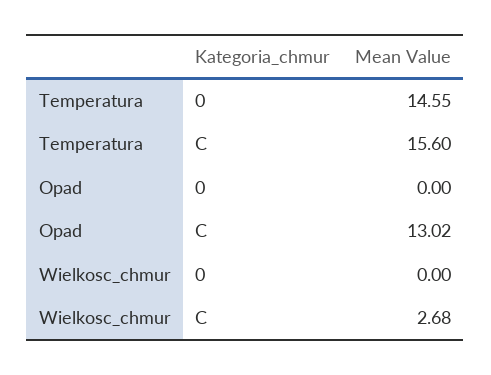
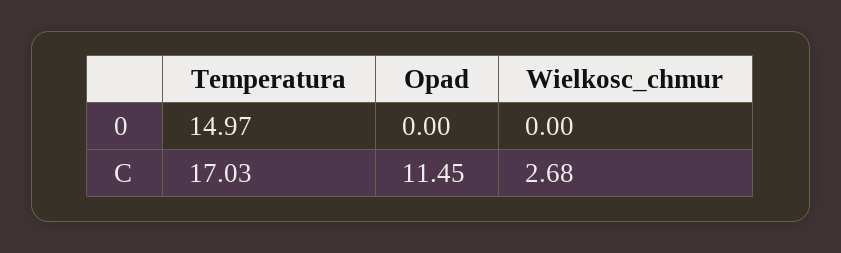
  {
    "Temperatura": {
-     "0": 14.55,
+     "0": 14.97,
-     "C": 15.6
+     "C": 17.03
    },
    "Opad": {
      "0": 0,
-     "C": 13.02
+     "C": 11.45
    },
    "Wielkosc_chmur": {
      "0": 0,
      "C": 2.68
    }
  }

